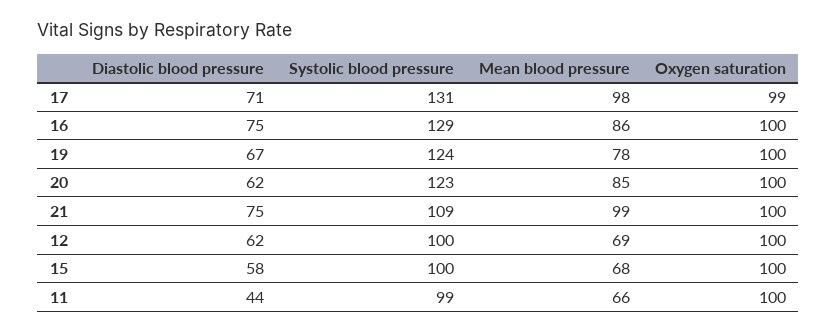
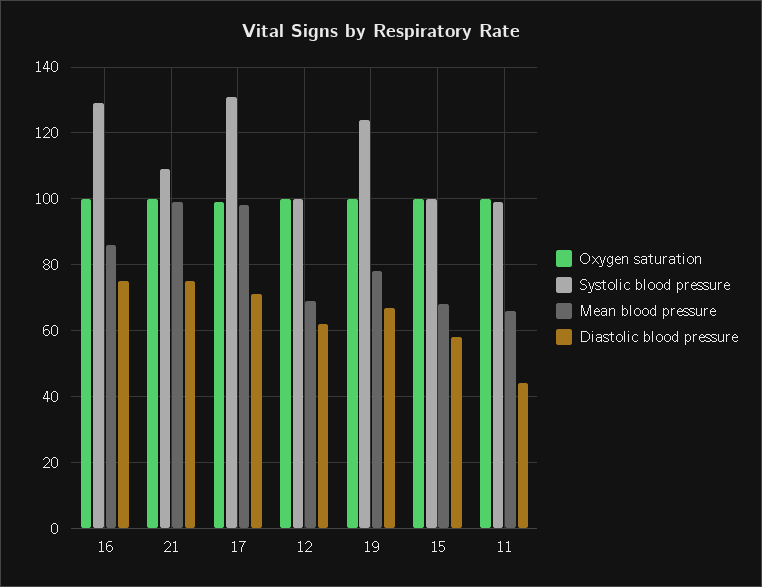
  {
    "Diastolic blood pressure": {
      "17": 71,
      "16": 75,
      "19": 67,
-     "20": 62,
      "21": 75,
      "12": 62,
      "15": 58,
      "11": 44
    },
    "Systolic blood pressure": {
      "17": 131,
      "16": 129,
      "19": 124,
-     "20": 123,
      "21": 109,
      "12": 100,
      "15": 100,
      "11": 99
    },
    "Mean blood pressure": {
      "17": 98,
      "16": 86,
      "19": 78,
-     "20": 85,
      "21": 99,
      "12": 69,
      "15": 68,
      "11": 66
    },
    "Oxygen saturation": {
      "17": 99,
      "16": 100,
      "19": 100,
-     "20": 100,
      "21": 100,
      "12": 100,
      "15": 100,
      "11": 100
    }
  }

